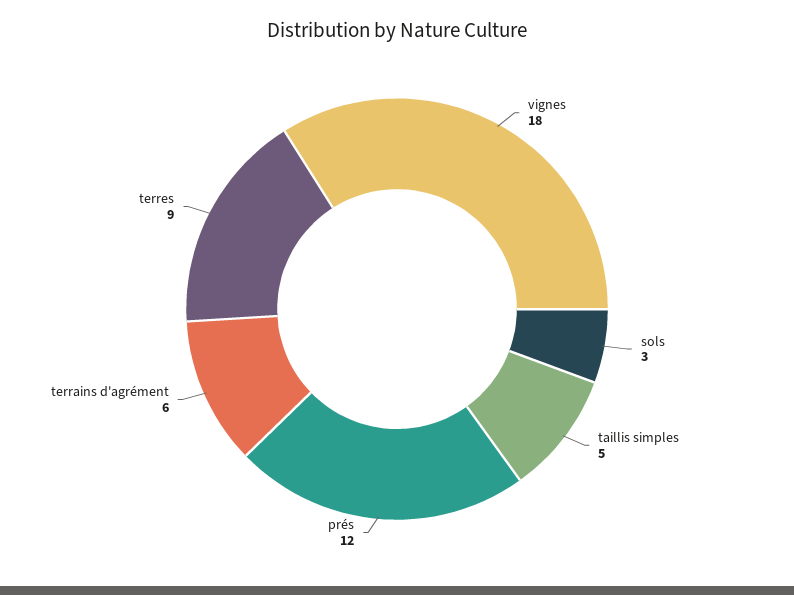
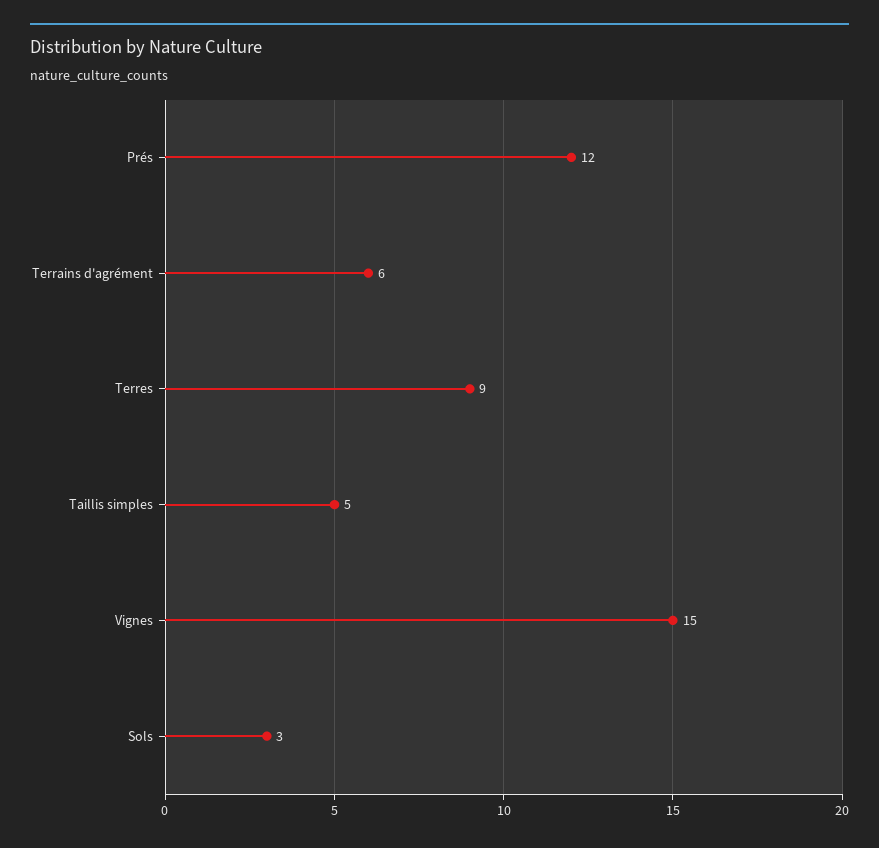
  {
-   "vignes": 18,
+   "vignes": 15,
    "sols": 3,
    "taillis simples": 5,
    "prés": 12,
    "terrains d'agrément": 6,
    "terres": 9
  }

